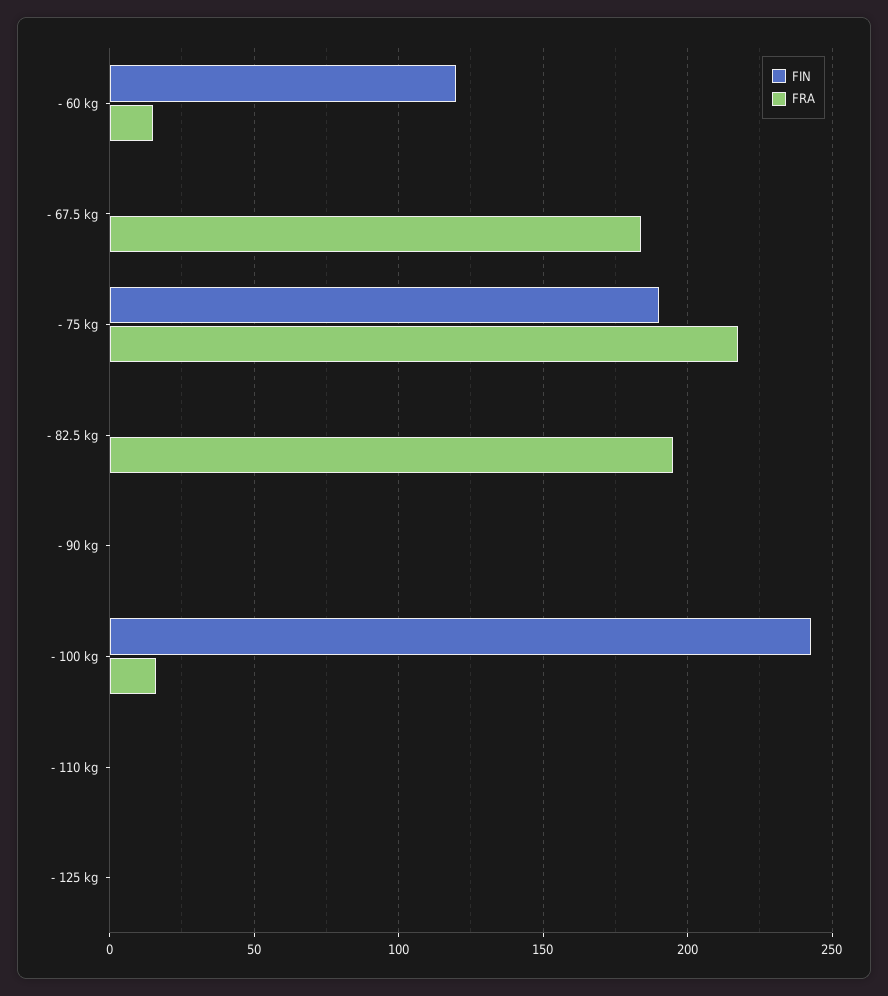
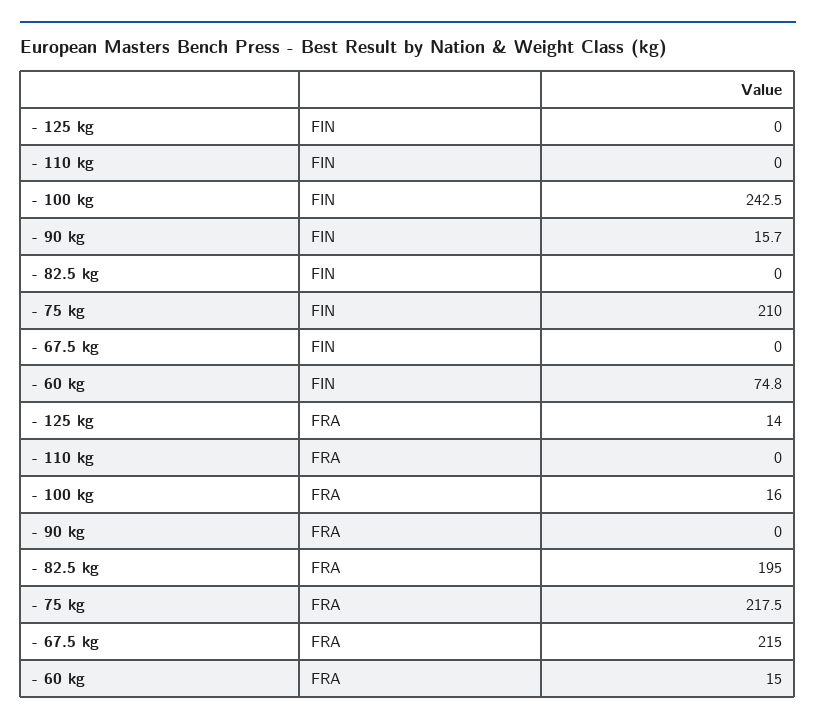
  {
    "FIN": {
-     "- 60 kg": 120,
+     "- 60 kg": 74.8,
      "- 67.5 kg": 0,
-     "- 75 kg": 190,
+     "- 75 kg": 210,
      "- 82.5 kg": 0,
-     "- 90 kg": 0,
+     "- 90 kg": 15.7,
      "- 100 kg": 242.5,
      "- 110 kg": 0,
      "- 125 kg": 0
    },
    "FRA": {
      "- 60 kg": 15,
-     "- 67.5 kg": 185,
+     "- 67.5 kg": 215,
      "- 75 kg": 217.5,
      "- 82.5 kg": 195,
      "- 90 kg": 0,
      "- 100 kg": 16,
      "- 110 kg": 0,
-     "- 125 kg": 0
+     "- 125 kg": 14
    }
  }

